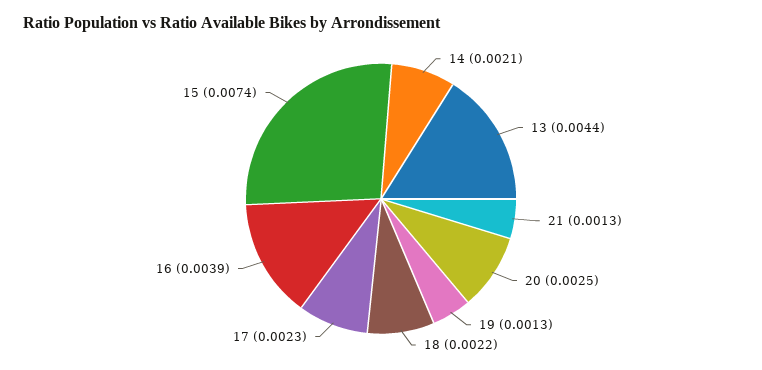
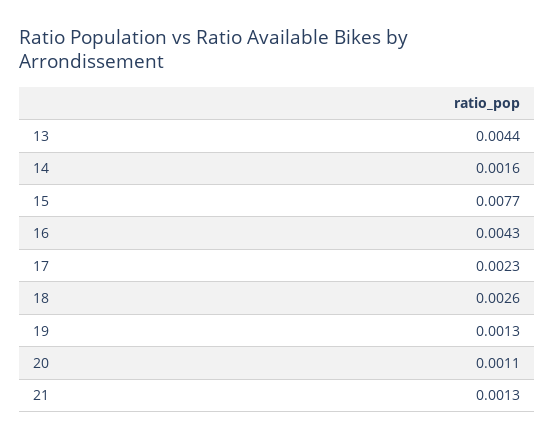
  {
-   "14": 0.0021,
+   "14": 0.0016,
    "13": 0.0044,
    "21": 0.0013,
-   "20": 0.0025,
+   "20": 0.0011,
    "19": 0.0013,
-   "18": 0.0022,
+   "18": 0.0026,
    "17": 0.0023,
-   "16": 0.0039,
+   "16": 0.0043,
-   "15": 0.0074
+   "15": 0.0077
  }

